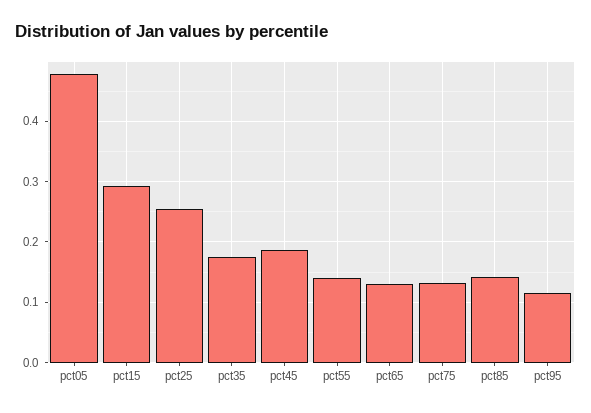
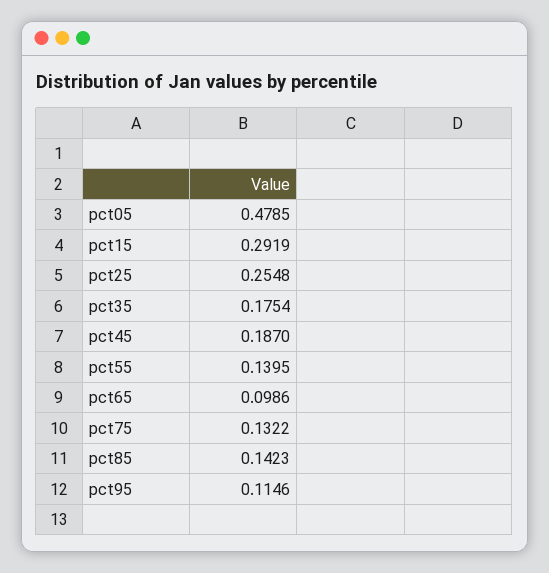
  {
    "pct05": 0.4785,
    "pct15": 0.2919,
    "pct25": 0.2548,
    "pct35": 0.1754,
    "pct45": 0.187,
    "pct55": 0.1395,
-   "pct65": 0.13,
+   "pct65": 0.0986,
    "pct75": 0.1322,
    "pct85": 0.1423,
    "pct95": 0.1146
  }

